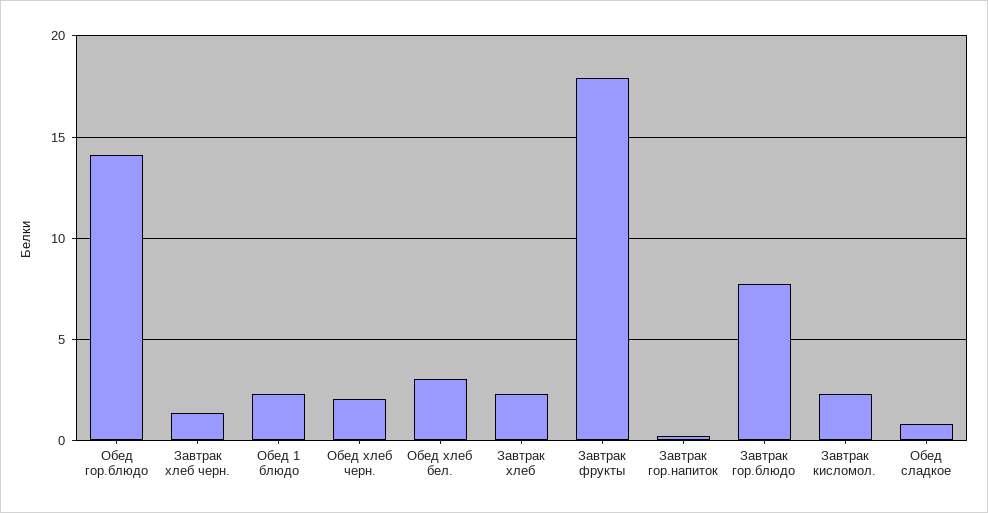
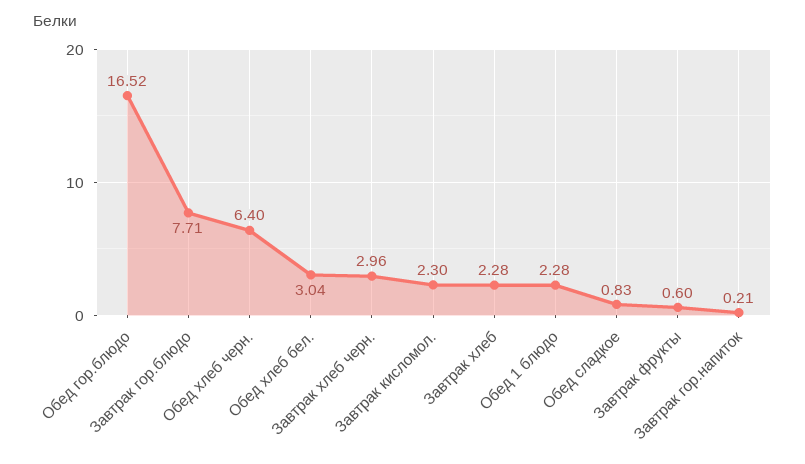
  {
-   "Обед гор.блюдо": 14,
+   "Обед гор.блюдо": 16.52,
-   "Завтрак хлеб черн.": 1.5,
+   "Завтрак хлеб черн.": 2.96,
    "Обед 1 блюдо": 2.28,
-   "Обед хлеб черн.": 2,
+   "Обед хлеб черн.": 6.4,
    "Обед хлеб бел.": 3.04,
    "Завтрак хлеб": 2.28,
-   "Завтрак фрукты": 18,
+   "Завтрак фрукты": 0.6,
    "Завтрак гор.напиток": 0.21,
    "Завтрак гор.блюдо": 7.71,
    "Завтрак кисломол.": 2.3,
    "Обед сладкое": 0.83
  }

